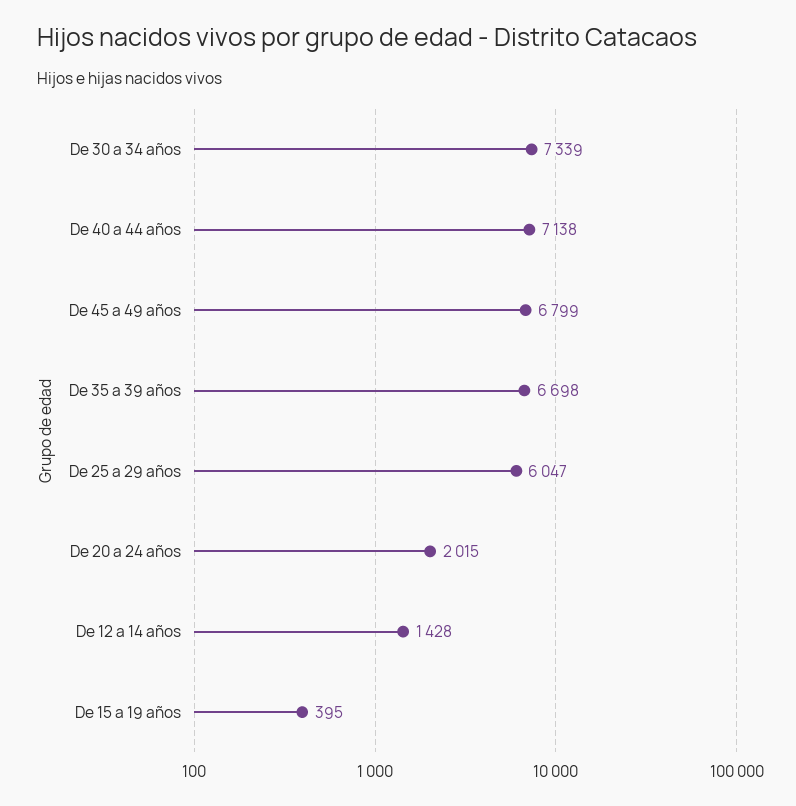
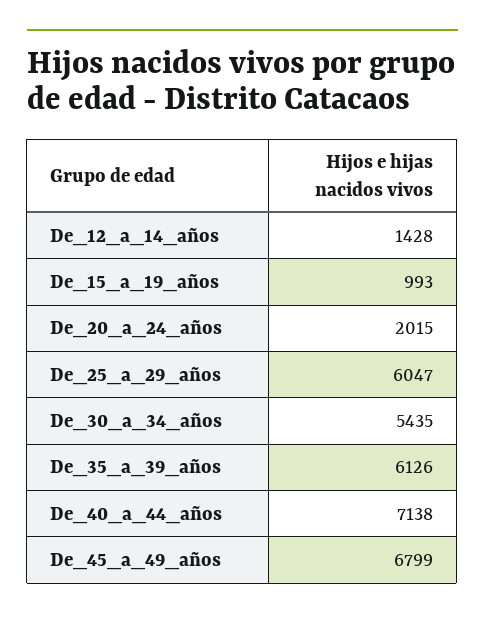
  {
-   "De 30 a 34 años": 7339,
+   "De 30 a 34 años": 5435,
    "De 40 a 44 años": 7138,
    "De 45 a 49 años": 6799,
-   "De 35 a 39 años": 6698,
+   "De 35 a 39 años": 6126,
    "De 25 a 29 años": 6047,
    "De 20 a 24 años": 2015,
    "De 12 a 14 años": 1428,
-   "De 15 a 19 años": 395
+   "De 15 a 19 años": 993
  }

